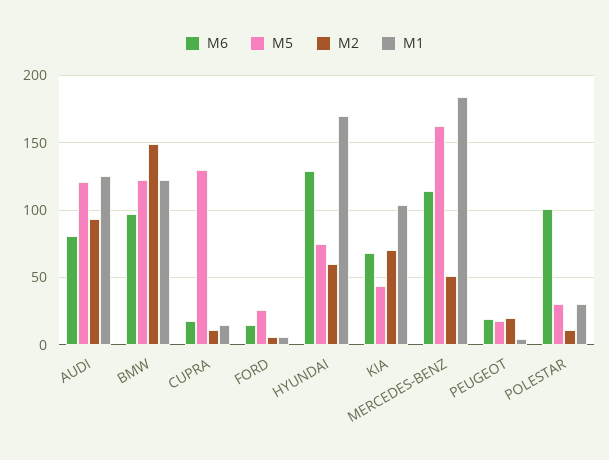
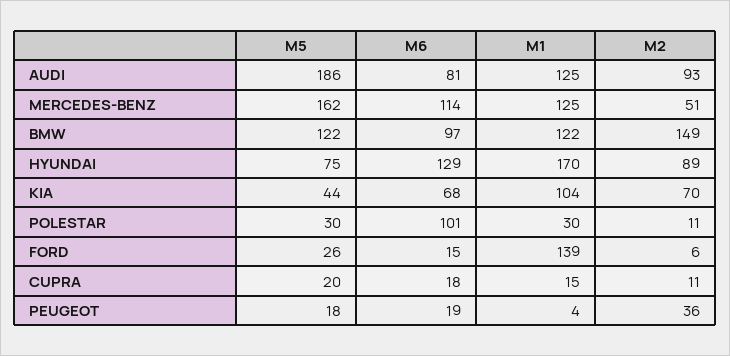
  {
    "M6": {
      "AUDI": 81,
      "BMW": 97,
      "CUPRA": 18,
      "FORD": 15,
      "HYUNDAI": 129,
      "KIA": 68,
      "MERCEDES-BENZ": 114,
      "PEUGEOT": 19,
      "POLESTAR": 101
    },
    "M5": {
-     "AUDI": 120,
+     "AUDI": 186,
      "BMW": 122,
-     "CUPRA": 130,
+     "CUPRA": 20,
      "FORD": 26,
      "HYUNDAI": 75,
      "KIA": 44,
      "MERCEDES-BENZ": 162,
      "PEUGEOT": 18,
      "POLESTAR": 30
    },
    "M2": {
      "AUDI": 93,
      "BMW": 149,
      "CUPRA": 11,
      "FORD": 6,
-     "HYUNDAI": 60,
+     "HYUNDAI": 89,
      "KIA": 70,
      "MERCEDES-BENZ": 51,
-     "PEUGEOT": 20,
+     "PEUGEOT": 36,
      "POLESTAR": 11
    },
    "M1": {
      "AUDI": 125,
      "BMW": 122,
      "CUPRA": 15,
-     "FORD": 5,
+     "FORD": 139,
      "HYUNDAI": 170,
      "KIA": 104,
-     "MERCEDES-BENZ": 185,
+     "MERCEDES-BENZ": 125,
      "PEUGEOT": 4,
      "POLESTAR": 30
    }
  }

